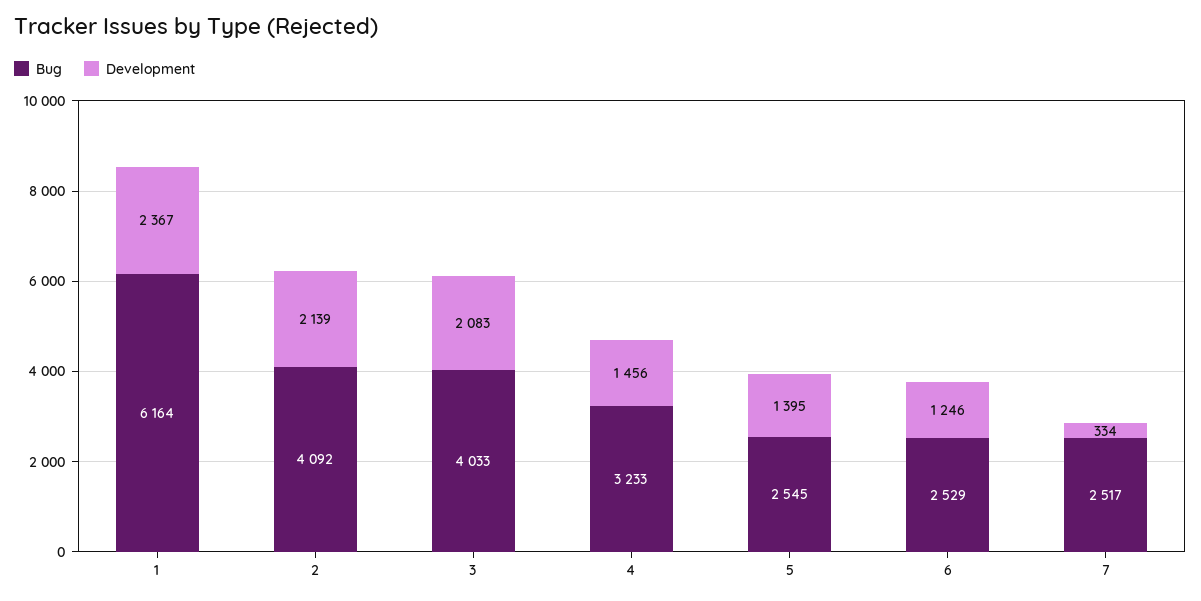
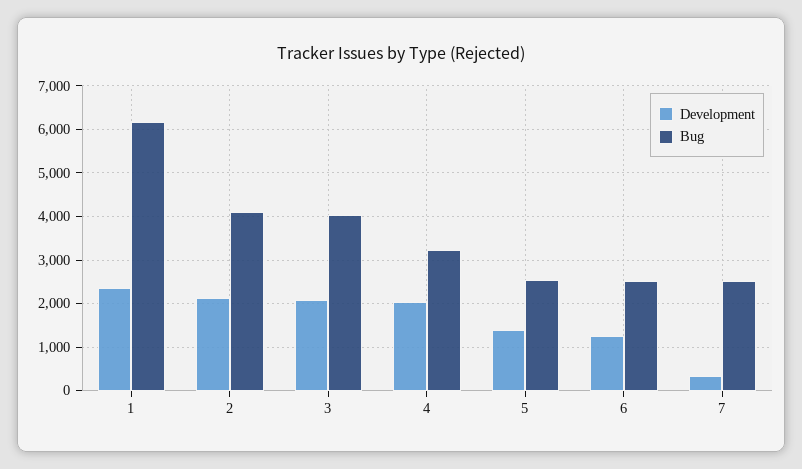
  {
    "Bug": {
      "1": 6164,
      "2": 4092,
      "3": 4033,
      "4": 3233,
      "5": 2545,
      "6": 2529,
      "7": 2517
    },
    "Development": {
      "1": 2367,
      "2": 2139,
      "3": 2083,
-     "4": 1456,
+     "4": 2000,
      "5": 1395,
      "6": 1246,
      "7": 334
    }
  }

